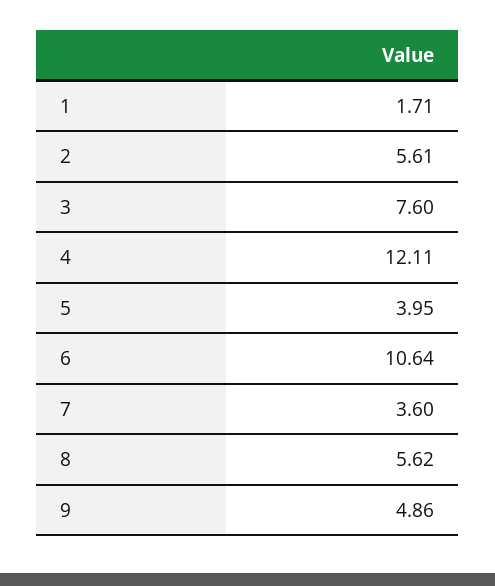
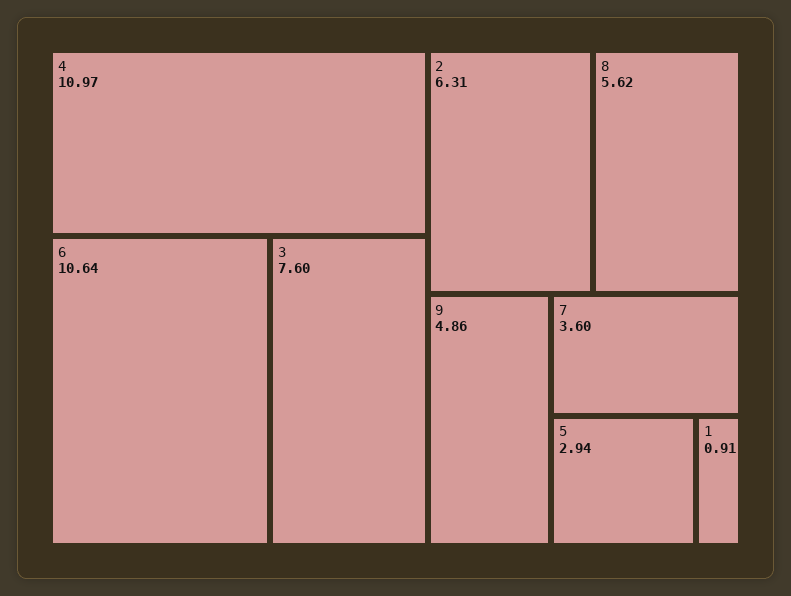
  {
-   "1": 1.71,
+   "1": 0.91,
-   "2": 5.61,
+   "2": 6.31,
    "3": 7.6,
-   "4": 12.11,
+   "4": 10.97,
-   "5": 3.95,
+   "5": 2.94,
    "6": 10.64,
    "7": 3.6,
    "8": 5.62,
    "9": 4.86
  }

